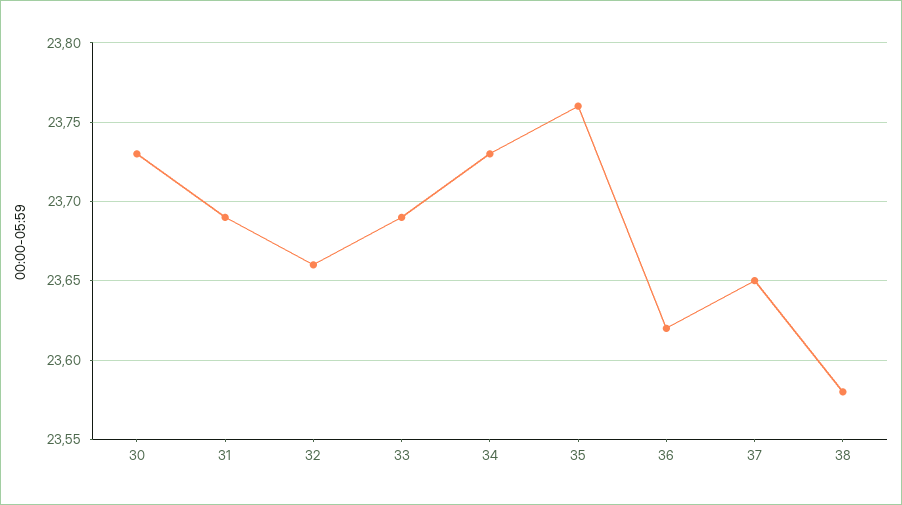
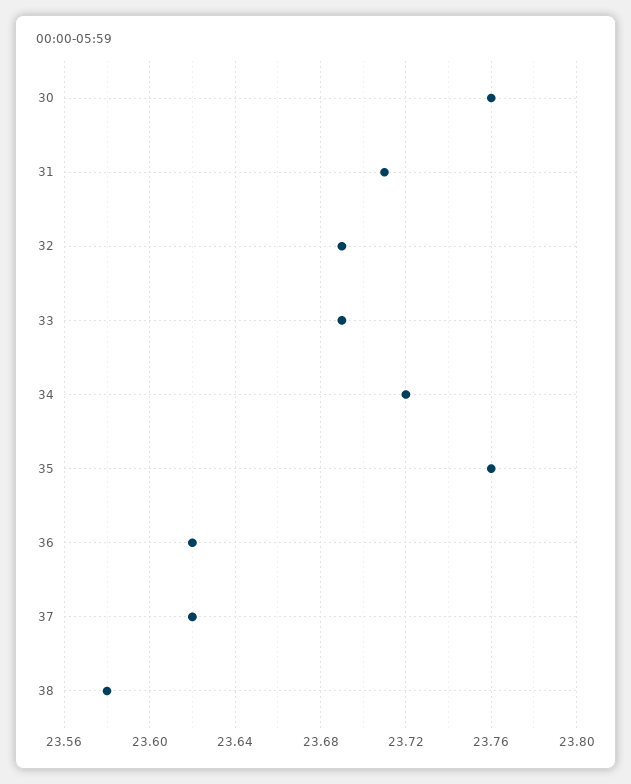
  {
-   "30": 23.73,
+   "30": 23.76,
-   "31": 23.69,
+   "31": 23.71,
-   "32": 23.66,
+   "32": 23.69,
    "33": 23.69,
-   "34": 23.73,
+   "34": 23.72,
    "35": 23.76,
    "36": 23.62,
-   "37": 23.65,
+   "37": 23.62,
    "38": 23.58
  }

